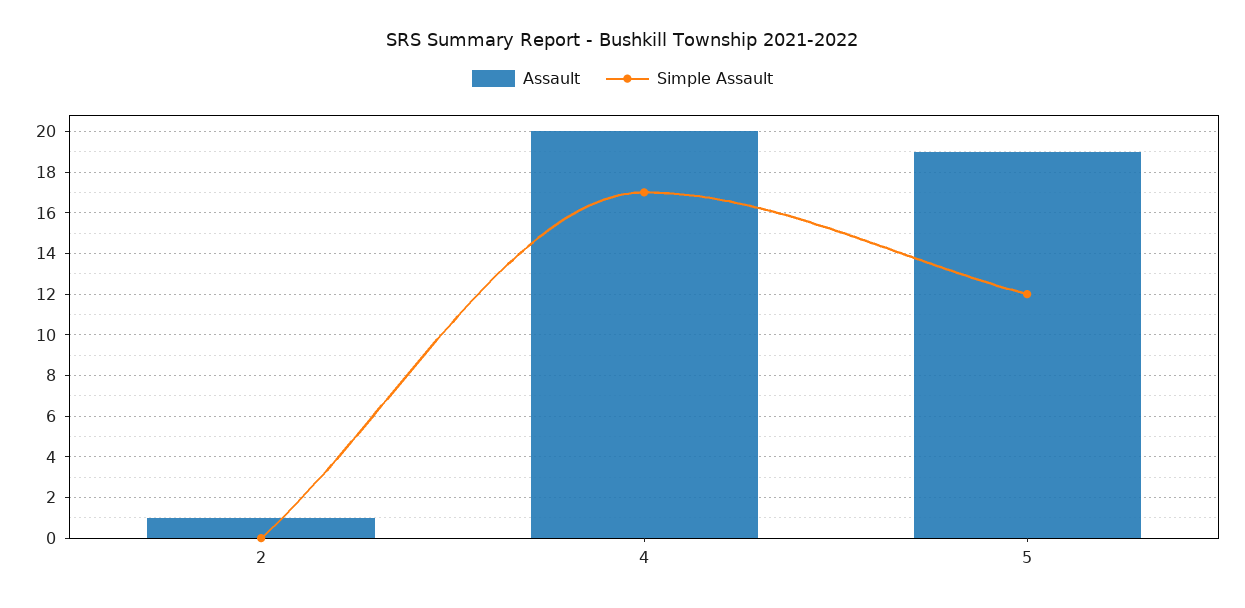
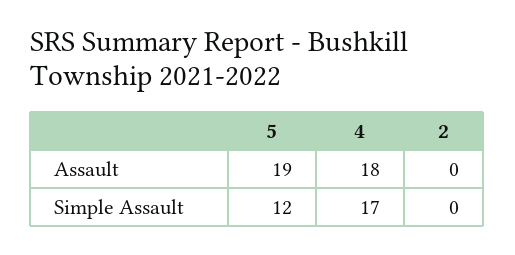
  {
    "Assault": {
-     "2": 1,
+     "2": 0,
-     "4": 20,
+     "4": 18,
      "5": 19
    },
    "Simple Assault": {
      "2": 0,
      "4": 17,
      "5": 12
    }
  }

